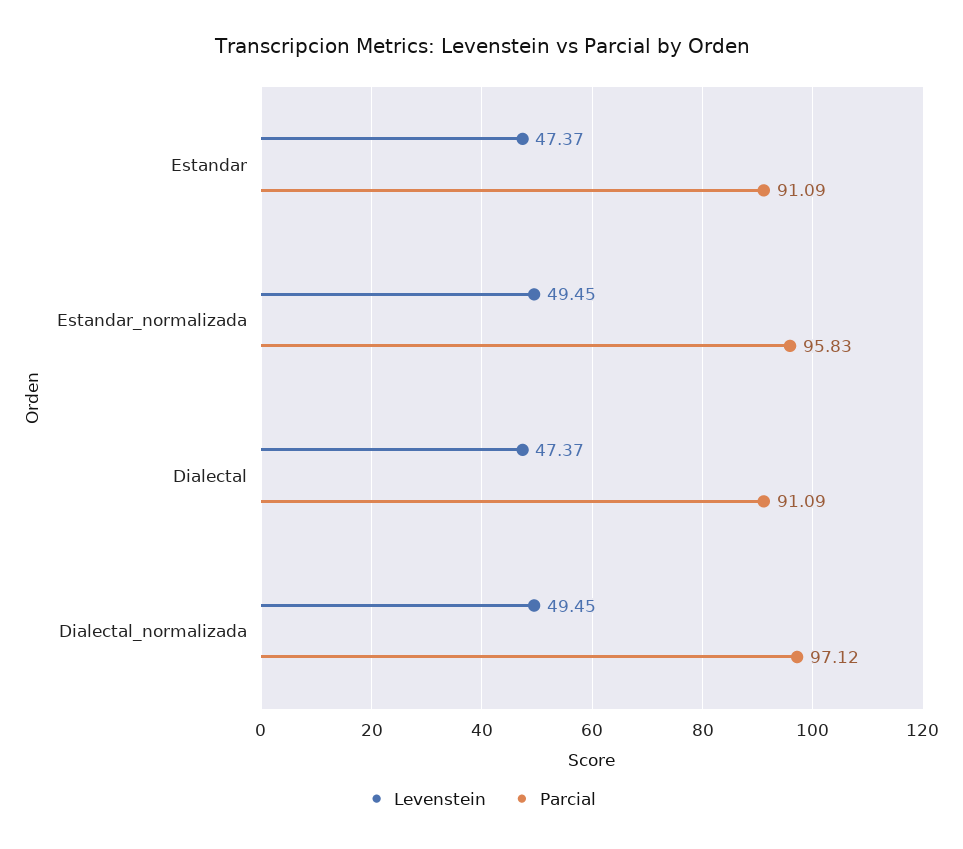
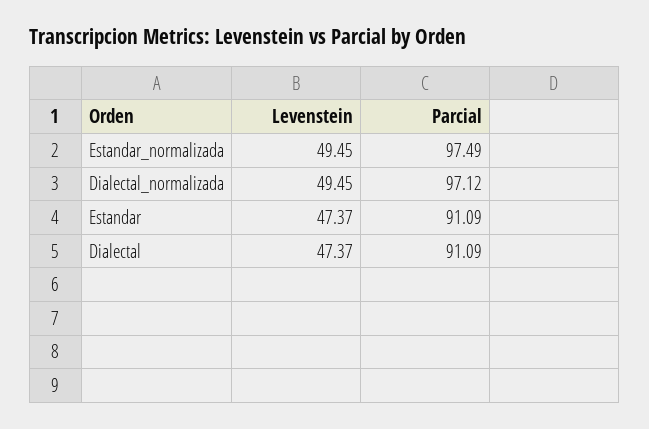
  {
    "Levenstein": {
      "Estandar": 47.37,
      "Estandar_normalizada": 49.45,
      "Dialectal": 47.37,
      "Dialectal_normalizada": 49.45
    },
    "Parcial": {
      "Estandar": 91.09,
-     "Estandar_normalizada": 95.83,
+     "Estandar_normalizada": 97.49,
      "Dialectal": 91.09,
      "Dialectal_normalizada": 97.12
    }
  }

